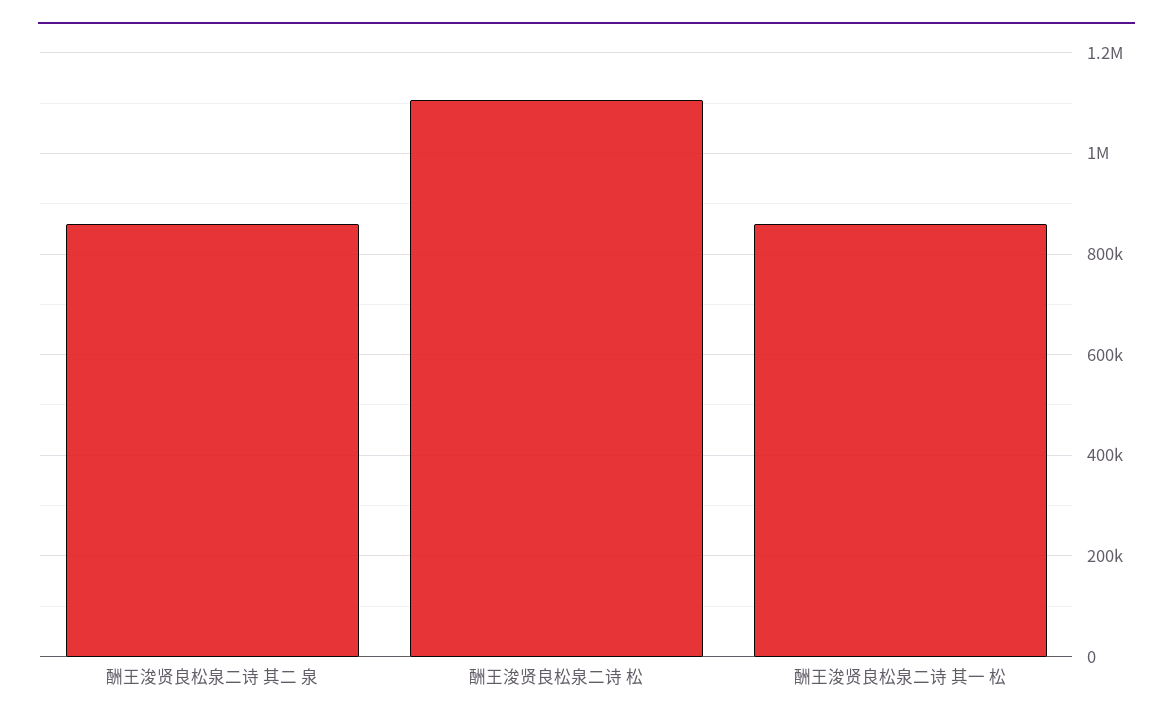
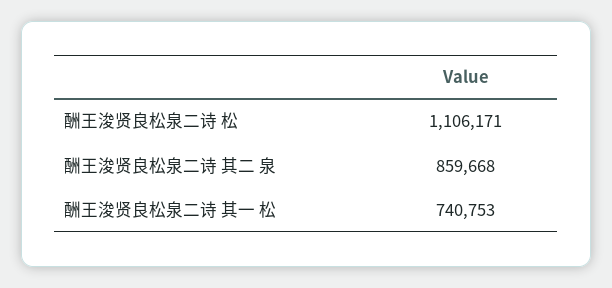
  {
    "酬王浚贤良松泉二诗 其二 泉": 859668,
    "酬王浚贤良松泉二诗 松": 1106171,
-   "酬王浚贤良松泉二诗 其一 松": 860000
+   "酬王浚贤良松泉二诗 其一 松": 740753
  }

